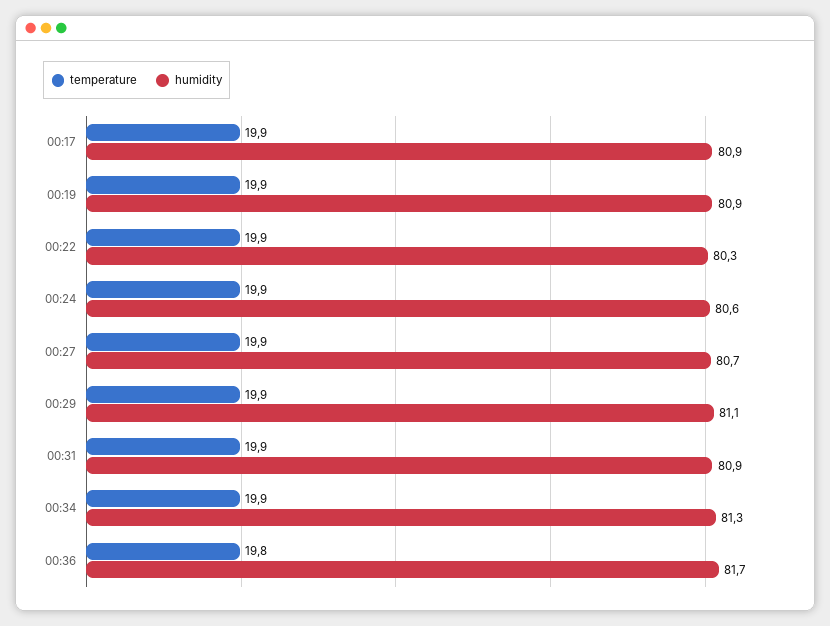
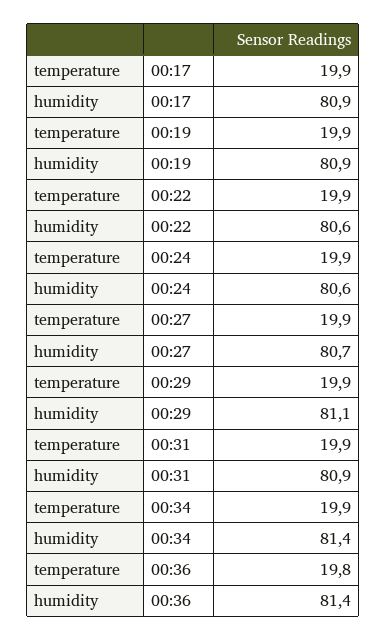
  {
    "temperature": {
      "00:17": 19.9,
      "00:19": 19.9,
      "00:22": 19.9,
      "00:24": 19.9,
      "00:27": 19.9,
      "00:29": 19.9,
      "00:31": 19.9,
      "00:34": 19.9,
      "00:36": 19.8
    },
    "humidity": {
      "00:17": 80.9,
      "00:19": 80.9,
-     "00:22": 80.3,
+     "00:22": 80.6,
      "00:24": 80.6,
      "00:27": 80.7,
      "00:29": 81.1,
      "00:31": 80.9,
-     "00:34": 81.3,
+     "00:34": 81.4,
-     "00:36": 81.7
+     "00:36": 81.4
    }
  }

